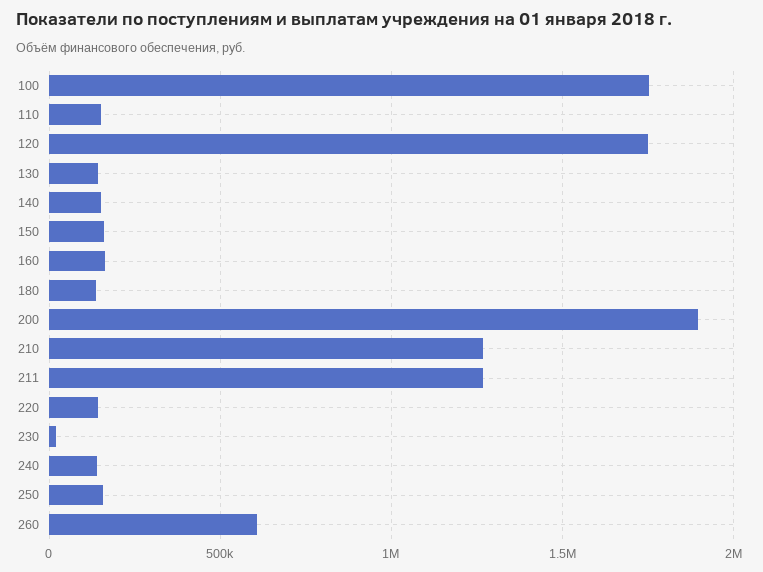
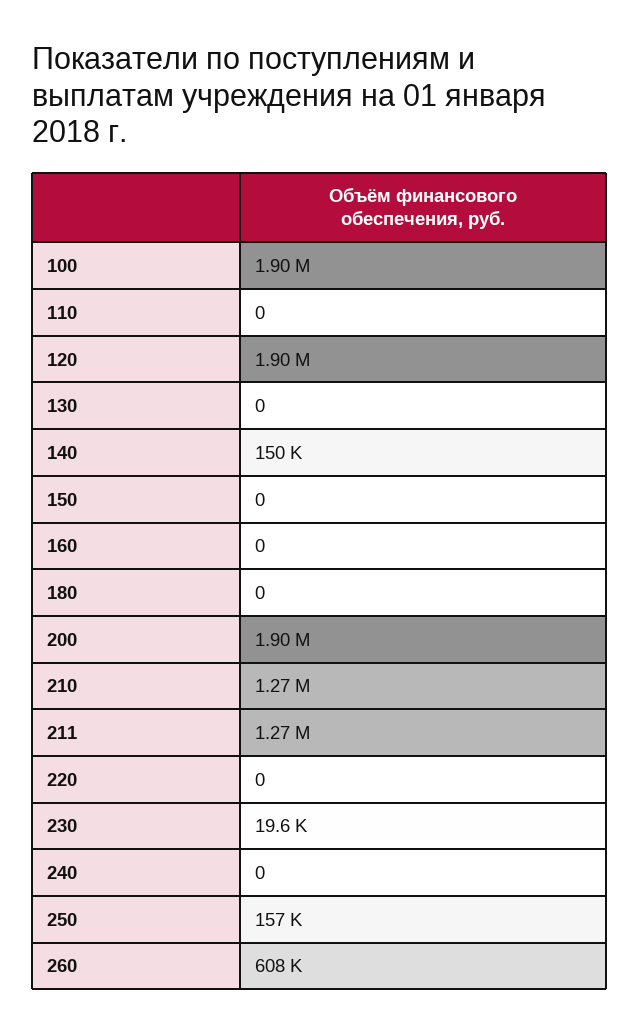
  {
-   "100": 1750000,
+   "100": 1900000,
-   "110": 150000,
+   "110": 0,
-   "120": 1750000,
+   "120": 1900000,
-   "130": 150000,
+   "130": 0,
    "140": 150000,
-   "150": 150000,
+   "150": 0,
-   "160": 150000,
+   "160": 0,
-   "180": 150000,
+   "180": 0,
    "200": 1900000,
    "210": 1270000,
    "211": 1270000,
-   "220": 150000,
+   "220": 0,
    "230": 19600,
-   "240": 150000,
+   "240": 0,
    "250": 157000,
    "260": 608000
  }

